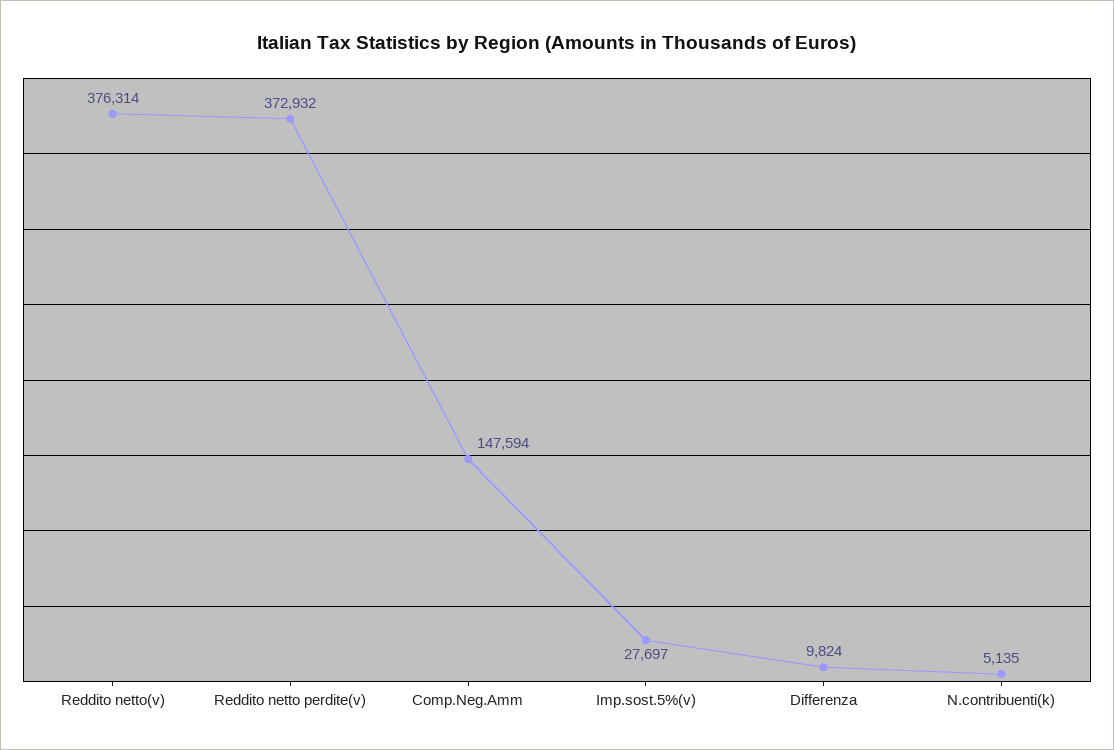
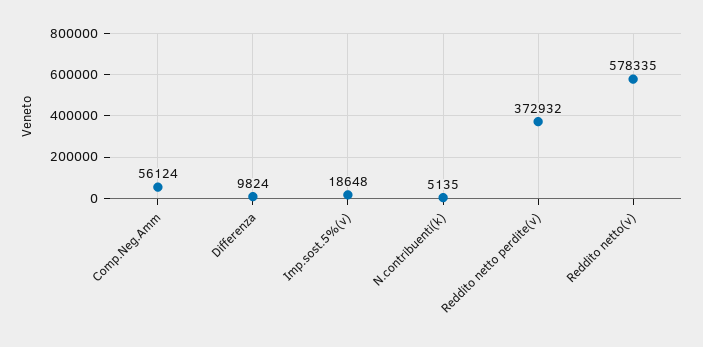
  {
-   "Reddito netto(v)": 376314,
+   "Reddito netto(v)": 578335,
    "Reddito netto perdite(v)": 372932,
-   "Comp.Neg.Amm": 147594,
+   "Comp.Neg.Amm": 56124,
-   "Imp.sost.5%(v)": 27697,
+   "Imp.sost.5%(v)": 18648,
    "Differenza": 9824,
    "N.contribuenti(k)": 5135
  }

